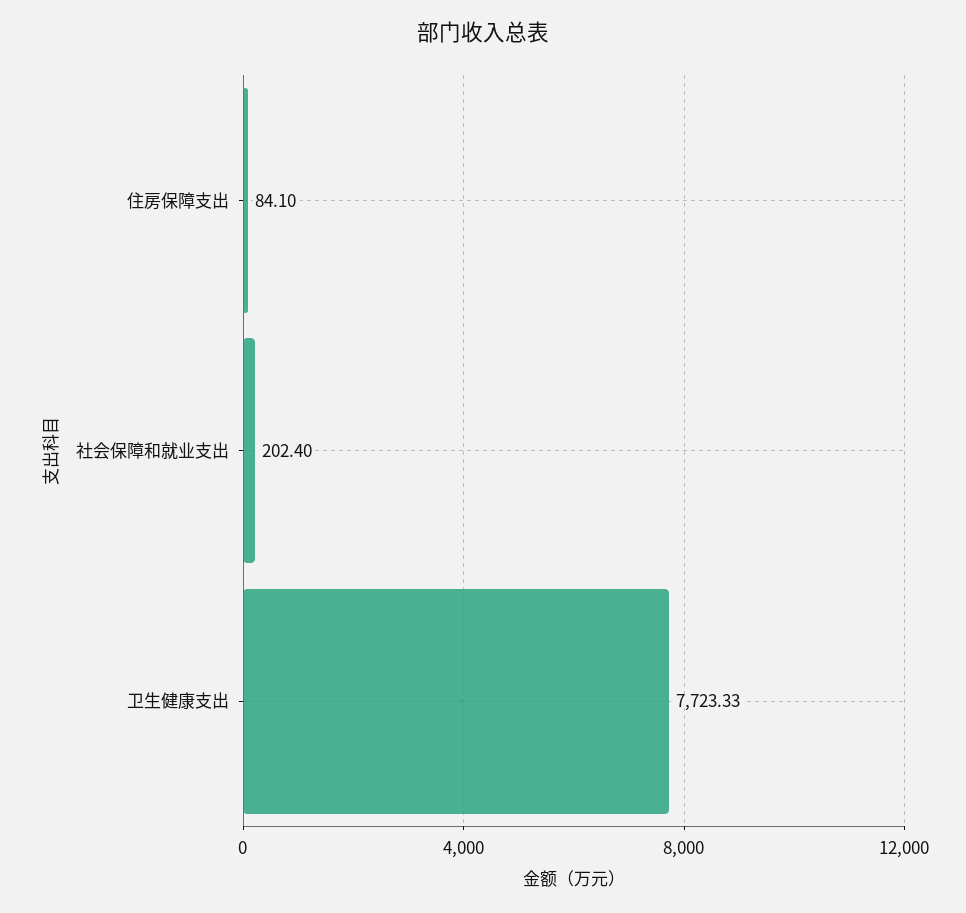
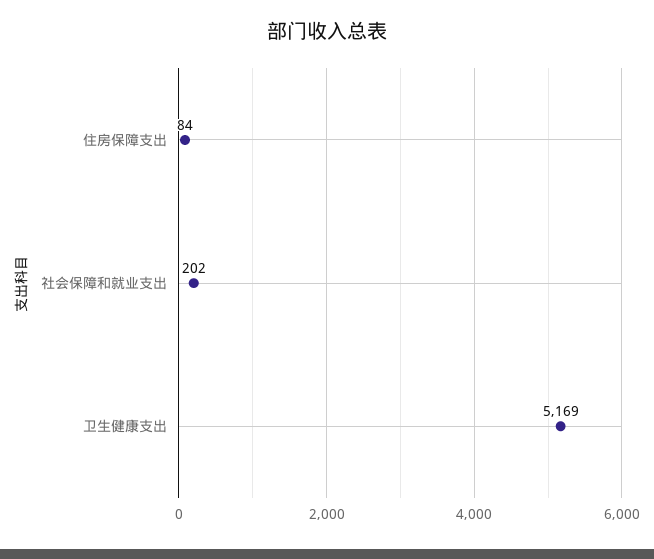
  {
    "住房保障支出": 84.1,
    "社会保障和就业支出": 202.4,
-   "卫生健康支出": 7723.33
+   "卫生健康支出": 5169
  }

